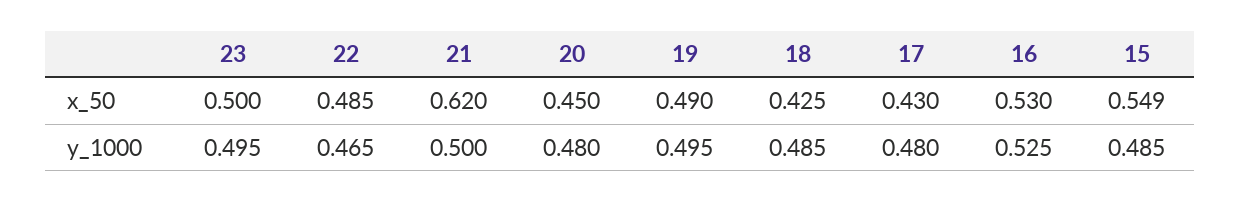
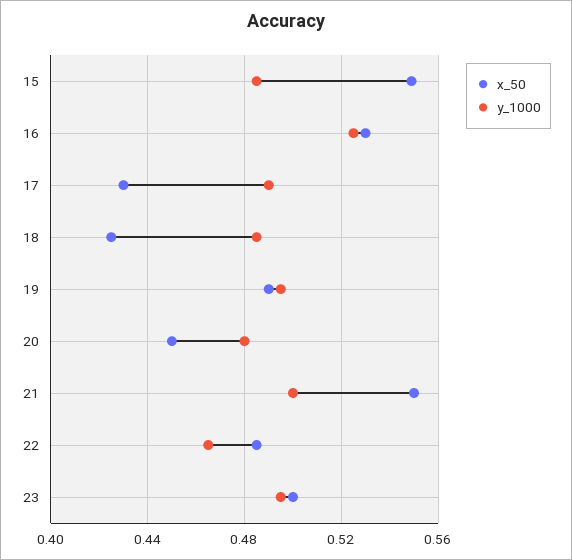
  {
    "x_50": {
      "23": 0.5,
      "22": 0.485,
-     "21": 0.62,
+     "21": 0.55,
      "20": 0.45,
      "19": 0.49,
      "18": 0.425,
      "17": 0.43,
      "16": 0.53,
      "15": 0.549
    },
    "y_1000": {
      "23": 0.495,
      "22": 0.465,
      "21": 0.5,
      "20": 0.48,
      "19": 0.495,
      "18": 0.485,
-     "17": 0.48,
+     "17": 0.49,
      "16": 0.525,
      "15": 0.485
    }
  }

